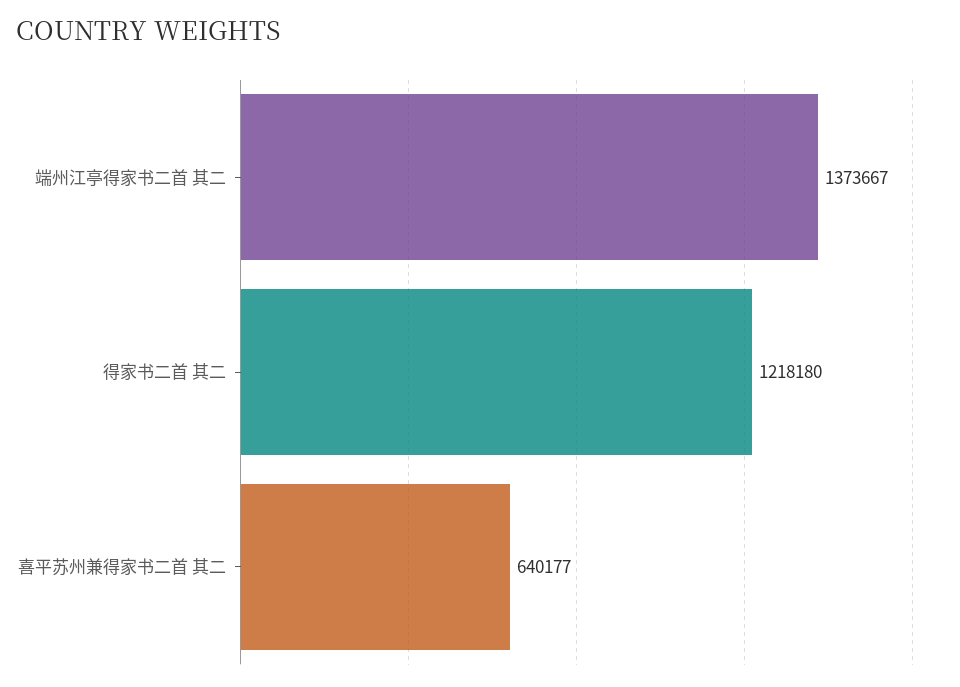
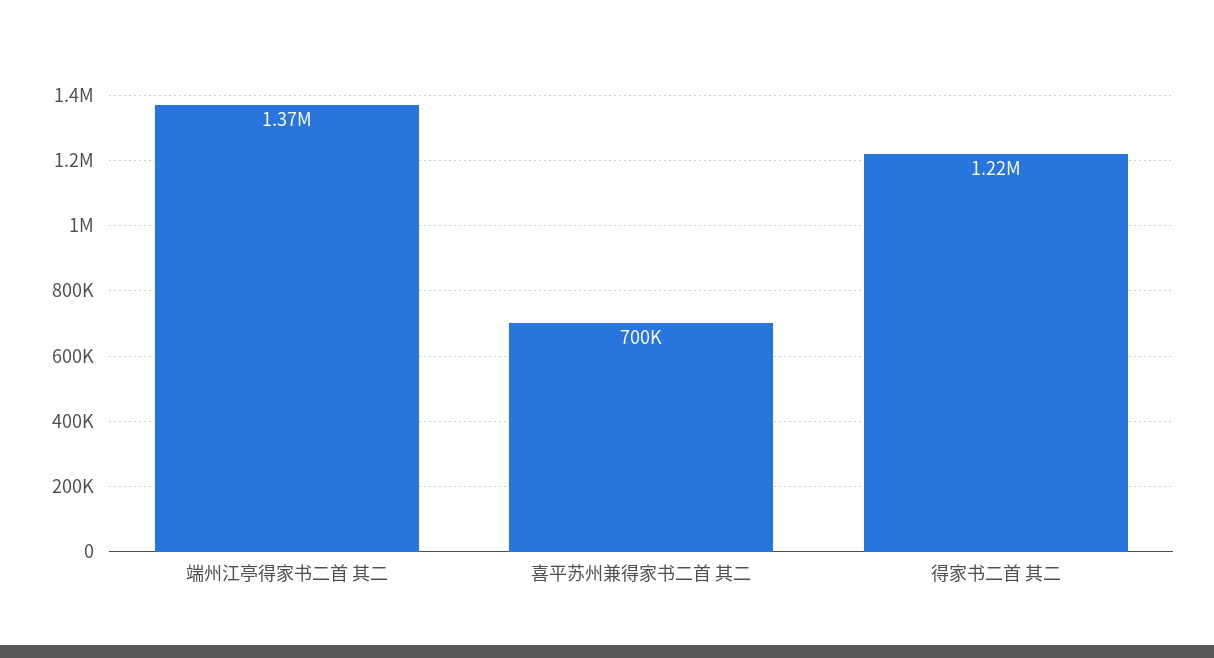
  {
    "端州江亭得家书二首 其二": 1373667,
    "得家书二首 其二": 1218180,
-   "喜平苏州兼得家书二首 其二": 640177
+   "喜平苏州兼得家书二首 其二": 700000
  }

